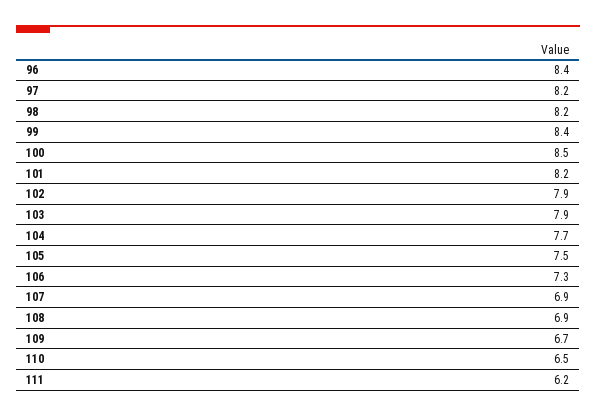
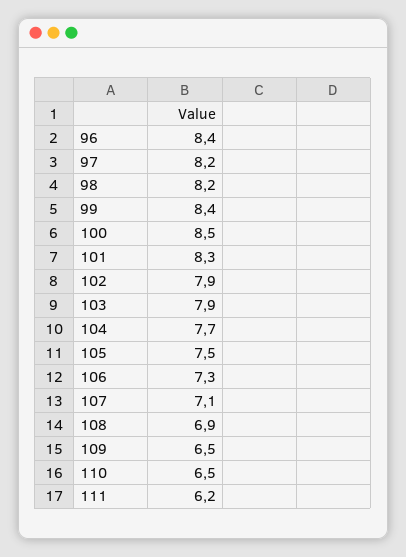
  {
    "96": 8.4,
    "97": 8.2,
    "98": 8.2,
    "99": 8.4,
    "100": 8.5,
-   "101": 8.2,
+   "101": 8.3,
    "102": 7.9,
    "103": 7.9,
    "104": 7.7,
    "105": 7.5,
    "106": 7.3,
-   "107": 6.9,
+   "107": 7.1,
    "108": 6.9,
-   "109": 6.7,
+   "109": 6.5,
    "110": 6.5,
    "111": 6.2
  }

